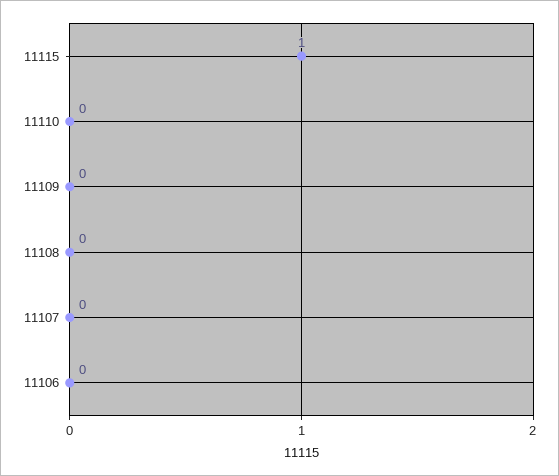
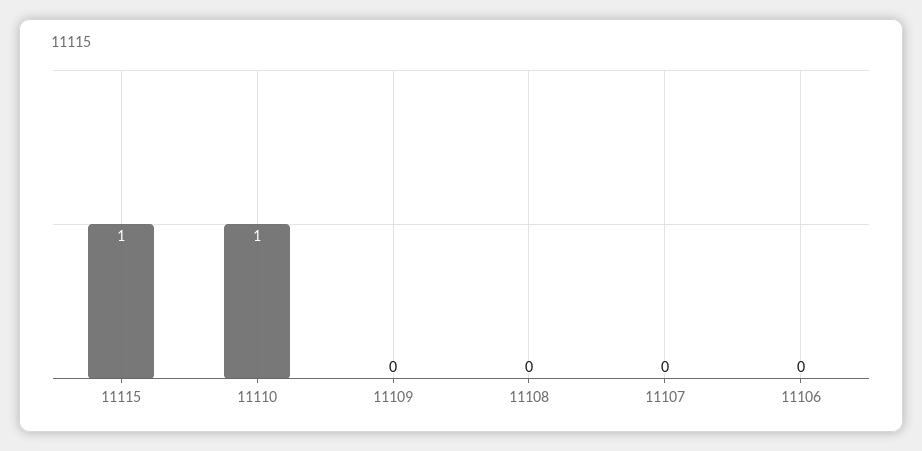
  {
    "11115": 1,
-   "11110": 0,
+   "11110": 1,
    "11109": 0,
    "11108": 0,
    "11107": 0,
    "11106": 0
  }

